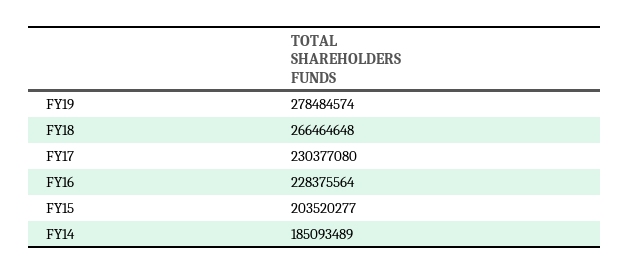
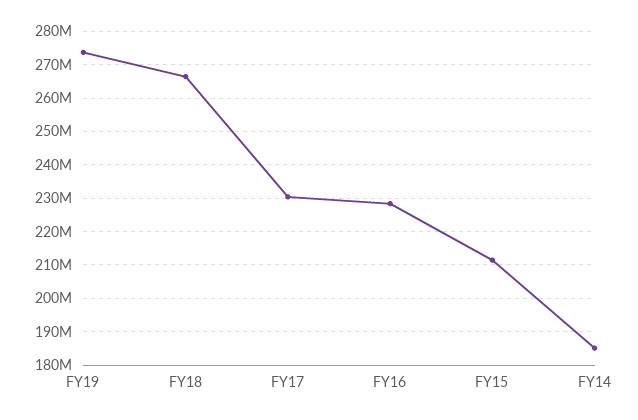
  {
-   "FY19": 278484574,
+   "FY19": 274000000,
    "FY18": 266464648,
    "FY17": 230377080,
    "FY16": 228375564,
-   "FY15": 203520277,
+   "FY15": 212000000,
    "FY14": 185093489
  }

